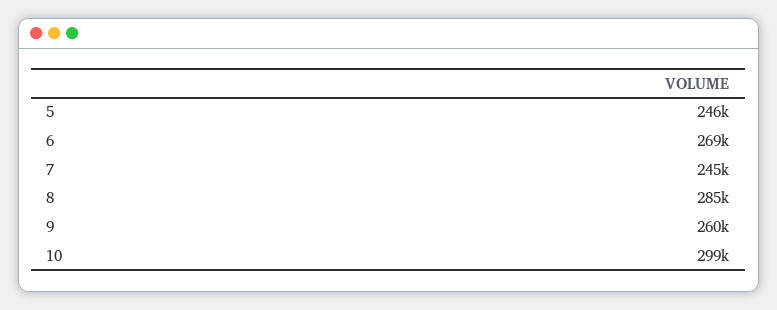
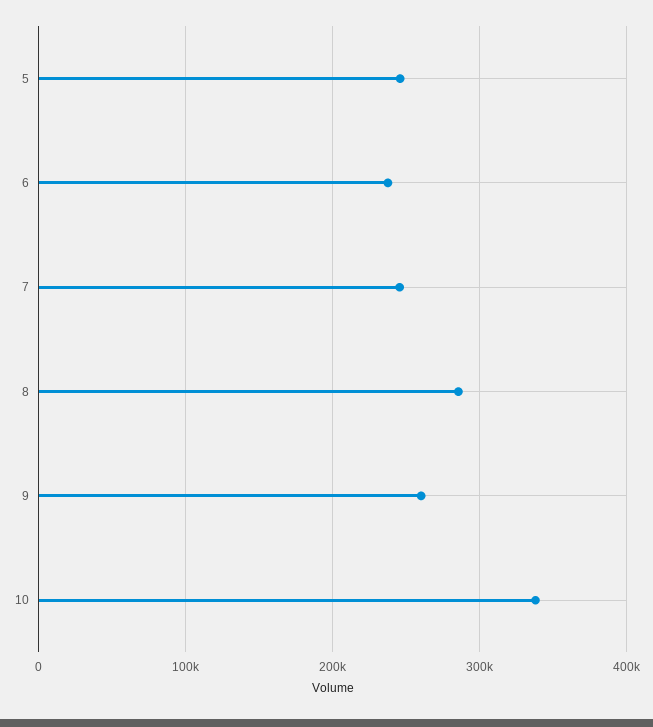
  {
    "5": 246000,
-   "6": 269000,
+   "6": 240000,
    "7": 245000,
    "8": 285000,
    "9": 260000,
-   "10": 299000
+   "10": 340000
  }

